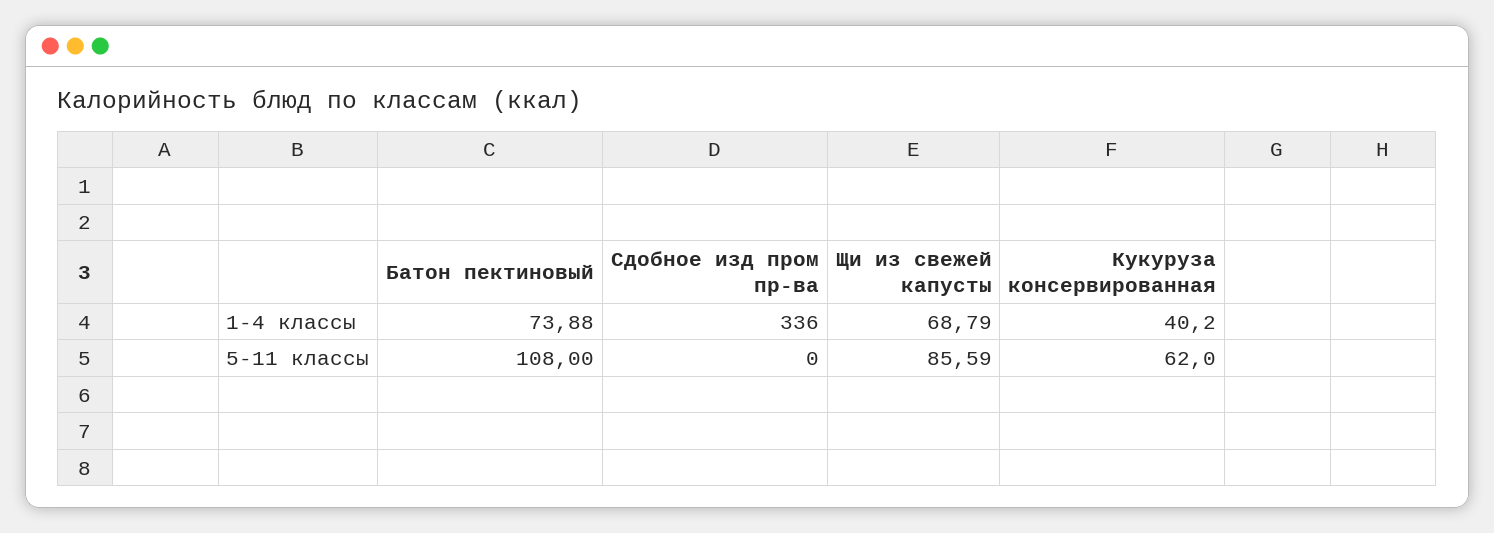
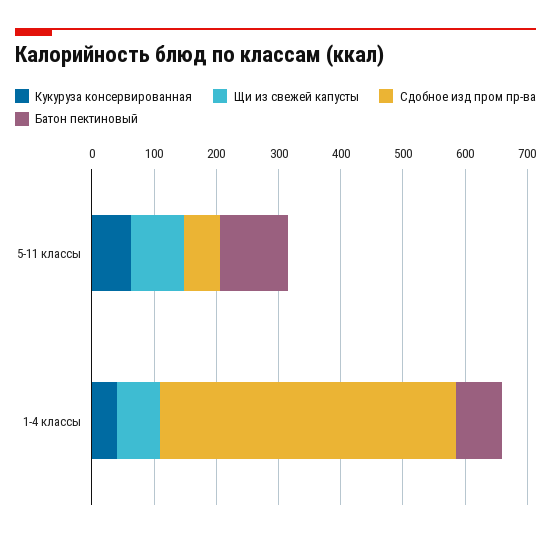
  {
    "Батон пектиновый": {
      "1-4 классы": 73.88,
      "5-11 классы": 108
    },
    "Сдобное изд пром пр-ва": {
-     "1-4 классы": 336,
+     "1-4 классы": 480,
-     "5-11 классы": 0
+     "5-11 классы": 60
    },
    "Щи из свежей капусты": {
      "1-4 классы": 68.79,
      "5-11 классы": 85.59
    },
    "Кукуруза консервированная": {
      "1-4 классы": 40.2,
      "5-11 классы": 62
    }
  }

